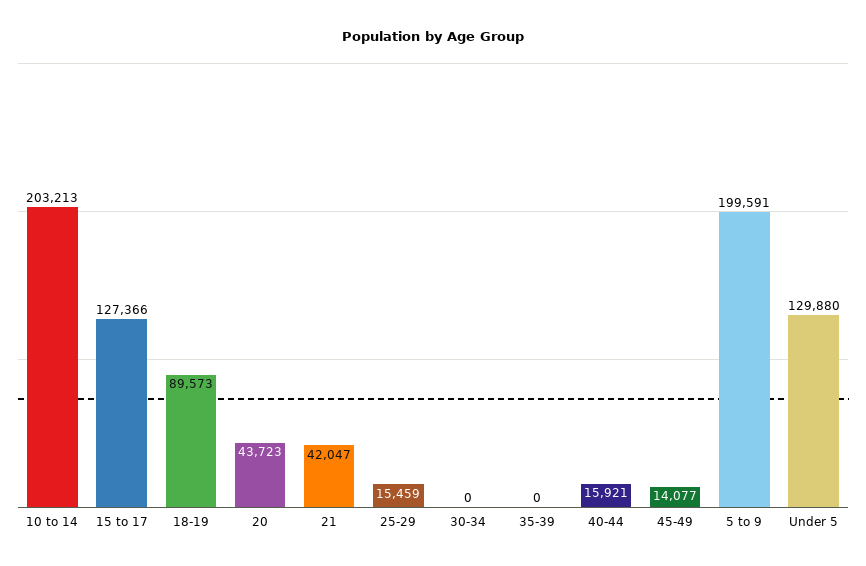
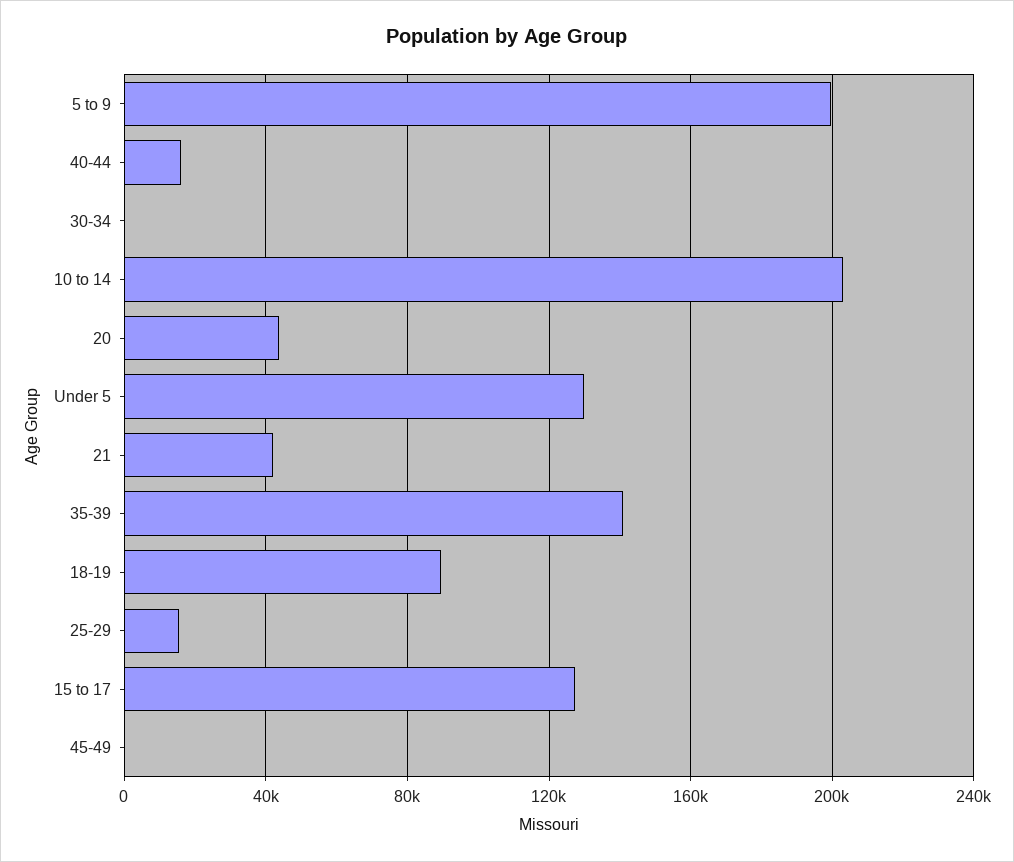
  {
    "10 to 14": 203213,
    "15 to 17": 127366,
    "18-19": 89573,
    "20": 43723,
    "21": 42047,
    "25-29": 15459,
    "30-34": 0,
-   "35-39": 0,
+   "35-39": 140000,
    "40-44": 15921,
-   "45-49": 14077,
+   "45-49": 0,
    "5 to 9": 199591,
    "Under 5": 129880
  }

